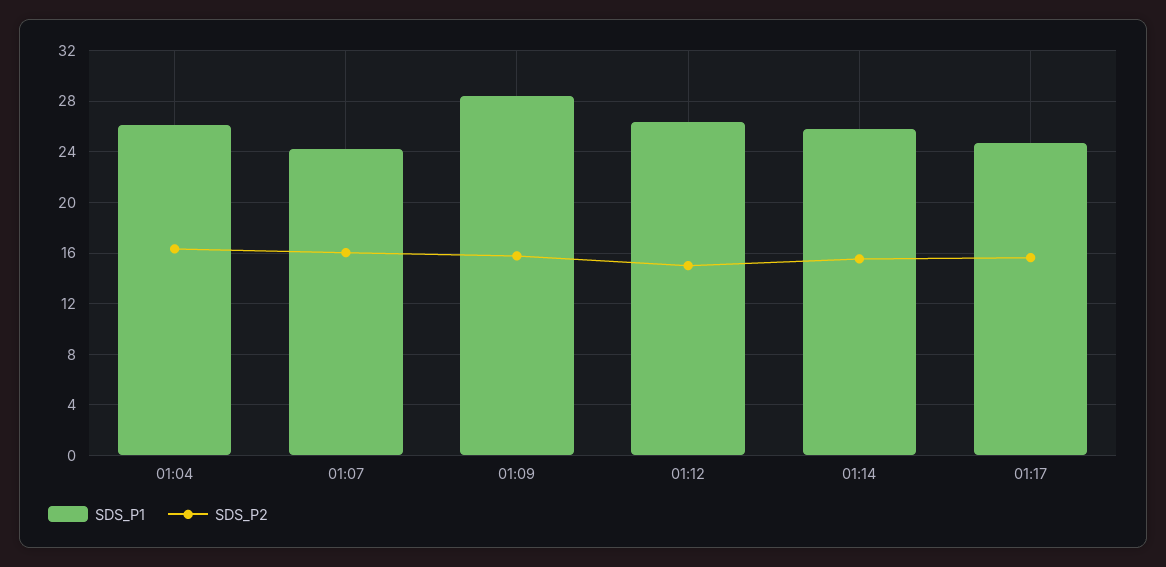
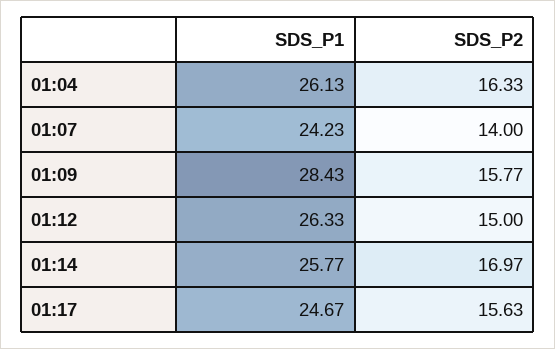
  {
    "SDS_P1": {
      "01:04": 26.13,
      "01:07": 24.23,
      "01:09": 28.43,
      "01:12": 26.33,
      "01:14": 25.77,
      "01:17": 24.67
    },
    "SDS_P2": {
      "01:04": 16.33,
-     "01:07": 16,
+     "01:07": 14,
      "01:09": 15.77,
      "01:12": 15,
-     "01:14": 15.5,
+     "01:14": 16.97,
      "01:17": 15.63
    }
  }

